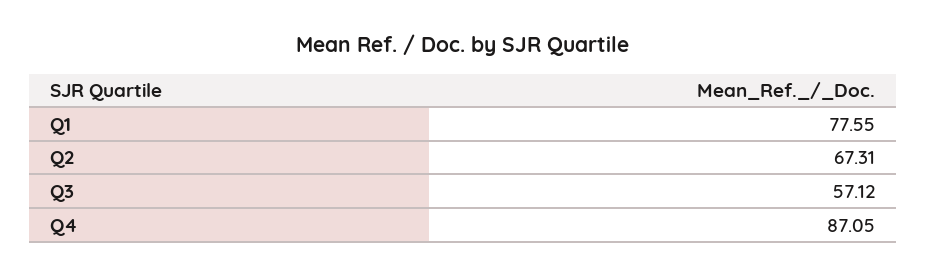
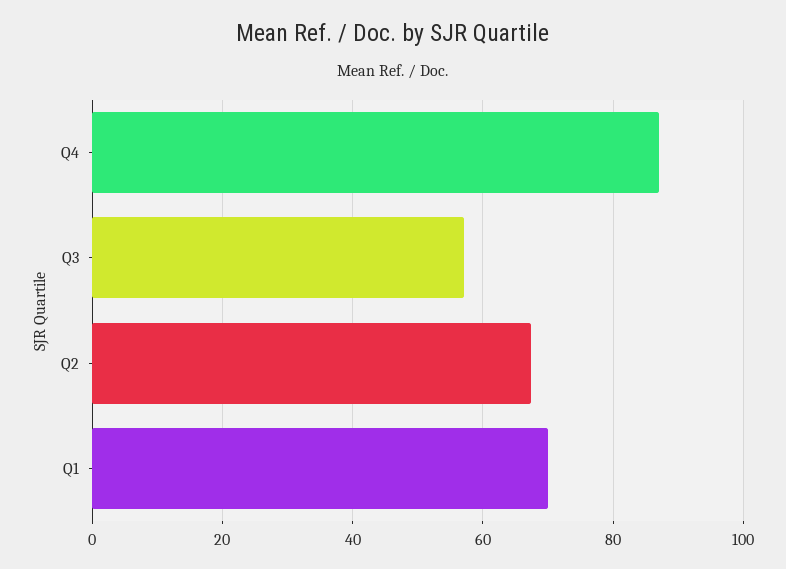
  {
-   "Q1": 77.55,
+   "Q1": 70,
    "Q2": 67.31,
    "Q3": 57.12,
    "Q4": 87.05
  }

